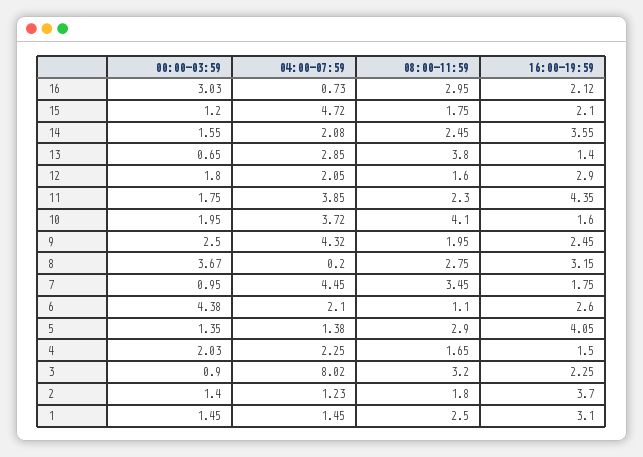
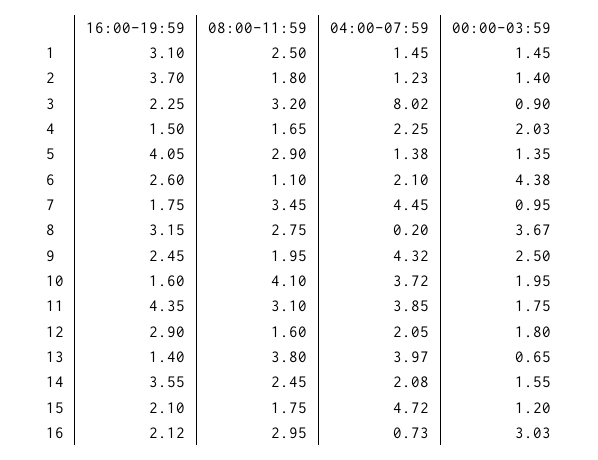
  {
    "00:00-03:59": {
      "16": 3.03,
      "15": 1.2,
      "14": 1.55,
      "13": 0.65,
      "12": 1.8,
      "11": 1.75,
      "10": 1.95,
      "9": 2.5,
      "8": 3.67,
      "7": 0.95,
      "6": 4.38,
      "5": 1.35,
      "4": 2.03,
      "3": 0.9,
      "2": 1.4,
      "1": 1.45
    },
    "04:00-07:59": {
      "16": 0.73,
      "15": 4.72,
      "14": 2.08,
-     "13": 2.85,
+     "13": 3.97,
      "12": 2.05,
      "11": 3.85,
      "10": 3.72,
      "9": 4.32,
      "8": 0.2,
      "7": 4.45,
      "6": 2.1,
      "5": 1.38,
      "4": 2.25,
      "3": 8.02,
      "2": 1.23,
      "1": 1.45
    },
    "08:00-11:59": {
      "16": 2.95,
      "15": 1.75,
      "14": 2.45,
      "13": 3.8,
      "12": 1.6,
-     "11": 2.3,
+     "11": 3.1,
      "10": 4.1,
      "9": 1.95,
      "8": 2.75,
      "7": 3.45,
      "6": 1.1,
      "5": 2.9,
      "4": 1.65,
      "3": 3.2,
      "2": 1.8,
      "1": 2.5
    },
    "16:00-19:59": {
      "16": 2.12,
      "15": 2.1,
      "14": 3.55,
      "13": 1.4,
      "12": 2.9,
      "11": 4.35,
      "10": 1.6,
      "9": 2.45,
      "8": 3.15,
      "7": 1.75,
      "6": 2.6,
      "5": 4.05,
      "4": 1.5,
      "3": 2.25,
      "2": 3.7,
      "1": 3.1
    }
  }

